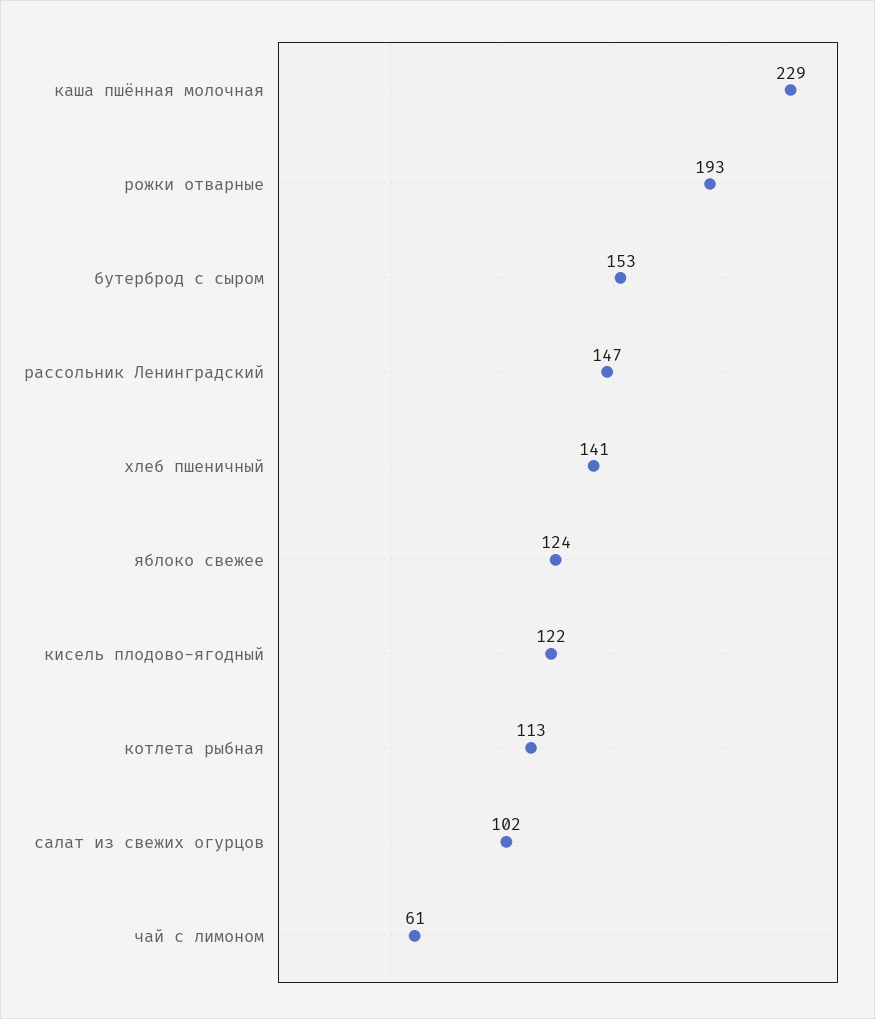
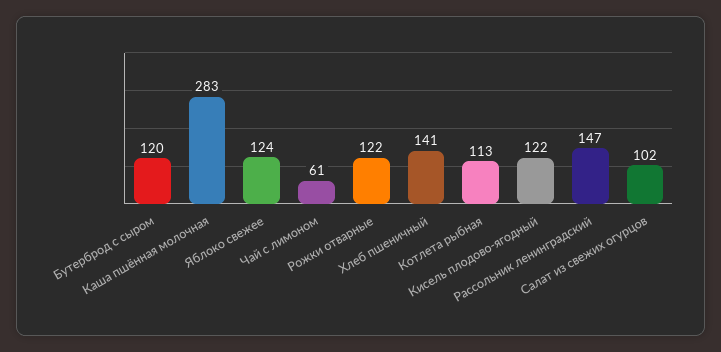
  {
-   "каша пшённая молочная": 229,
+   "каша пшённая молочная": 283,
-   "рожки отварные": 193,
+   "рожки отварные": 122,
-   "бутерброд с сыром": 153,
+   "бутерброд с сыром": 120,
    "рассольник Ленинградский": 147,
    "хлеб пшеничный": 141,
    "яблоко свежее": 124,
    "кисель плодово-ягодный": 122,
    "котлета рыбная": 113,
    "салат из свежих огурцов": 102,
    "чай с лимоном": 61
  }

